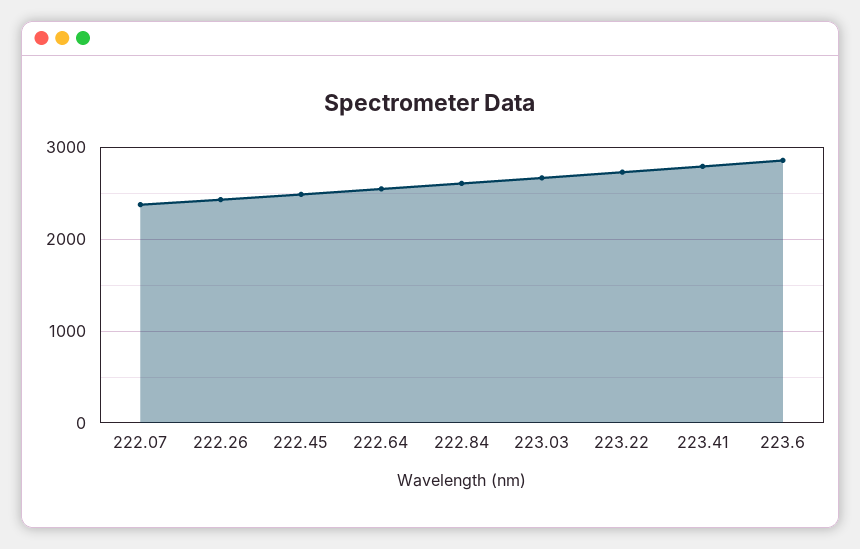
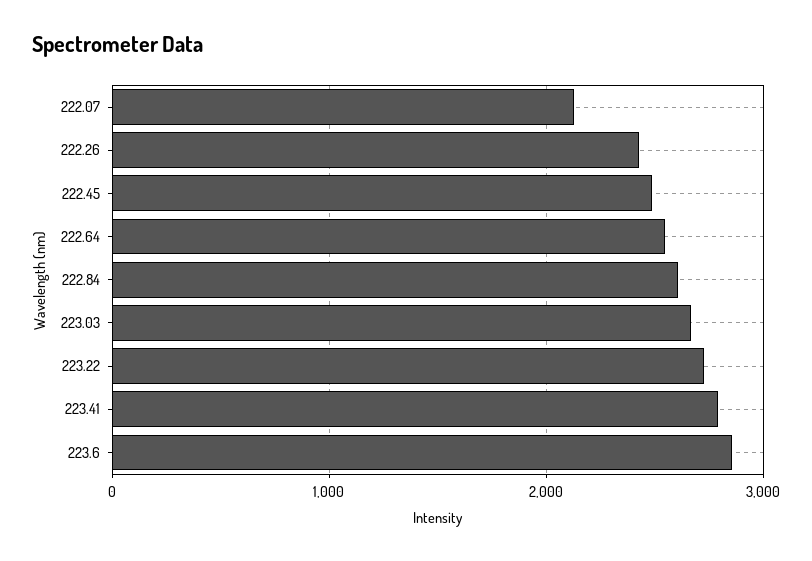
  {
-   "222.07": 2400,
+   "222.07": 2100,
    "222.26": 2400,
    "222.45": 2500,
    "222.64": 2500,
    "222.84": 2600,
    "223.03": 2700,
    "223.22": 2700,
    "223.41": 2800,
    "223.6": 2900
  }

